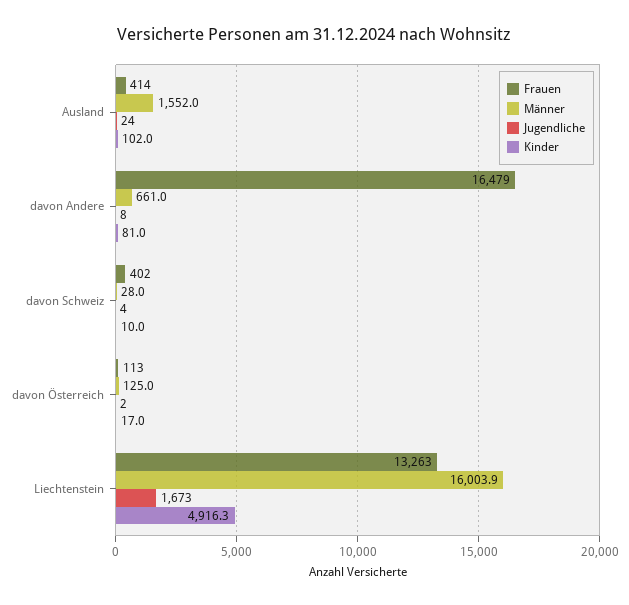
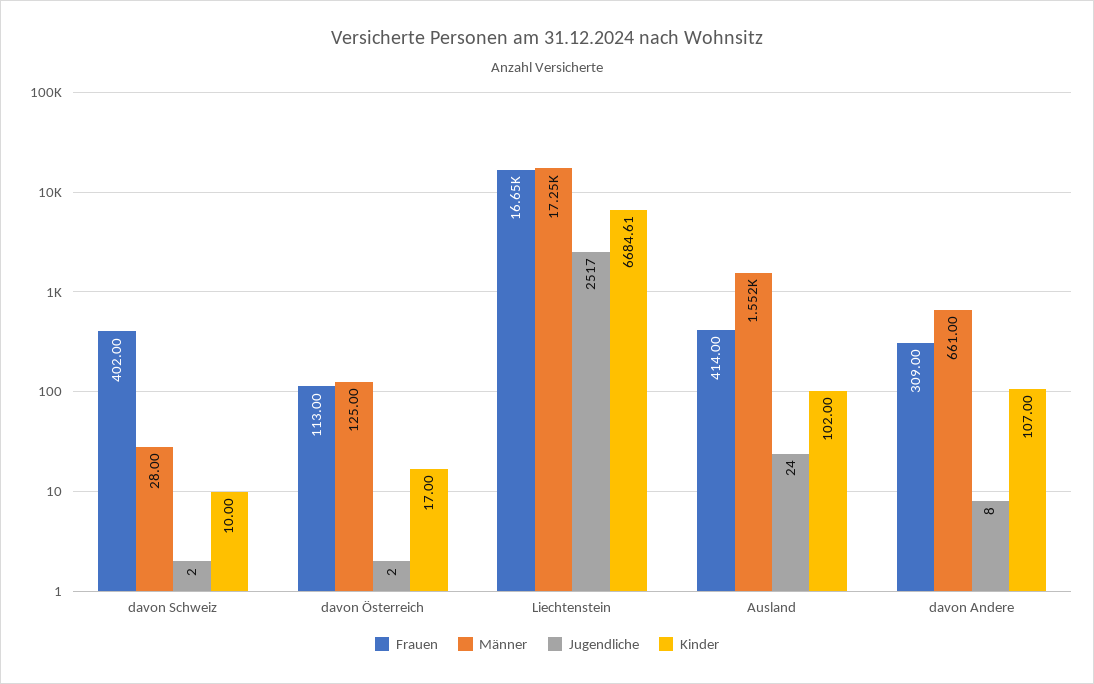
  {
    "Frauen": {
      "Ausland": 414,
-     "davon Andere": 16479,
+     "davon Andere": 309,
      "davon Schweiz": 402,
      "davon Österreich": 113,
-     "Liechtenstein": 13263
+     "Liechtenstein": 16650
    },
    "Männer": {
      "Ausland": 1552,
      "davon Andere": 661,
      "davon Schweiz": 28,
      "davon Österreich": 125,
-     "Liechtenstein": 16003.9
+     "Liechtenstein": 17250
    },
    "Jugendliche": {
      "Ausland": 24,
      "davon Andere": 8,
-     "davon Schweiz": 4,
+     "davon Schweiz": 2,
      "davon Österreich": 2,
-     "Liechtenstein": 1673
+     "Liechtenstein": 2517
    },
    "Kinder": {
      "Ausland": 102,
-     "davon Andere": 81,
+     "davon Andere": 107,
      "davon Schweiz": 10,
      "davon Österreich": 17,
-     "Liechtenstein": 4916.3
+     "Liechtenstein": 6684.61
    }
  }

